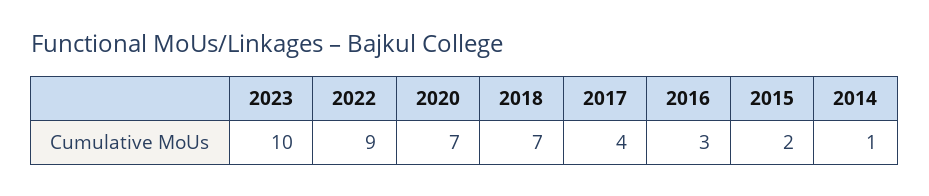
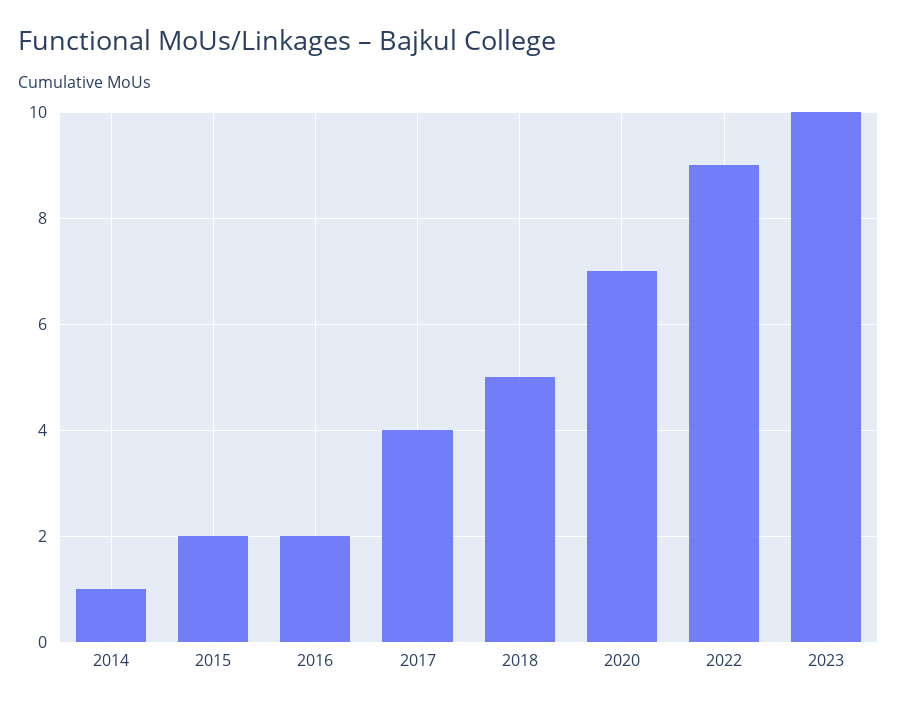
  {
    "2023": 10,
    "2022": 9,
    "2020": 7,
-   "2018": 7,
+   "2018": 5,
    "2017": 4,
-   "2016": 3,
+   "2016": 2,
    "2015": 2,
    "2014": 1
  }

